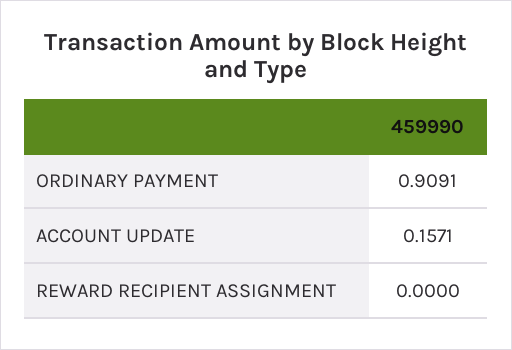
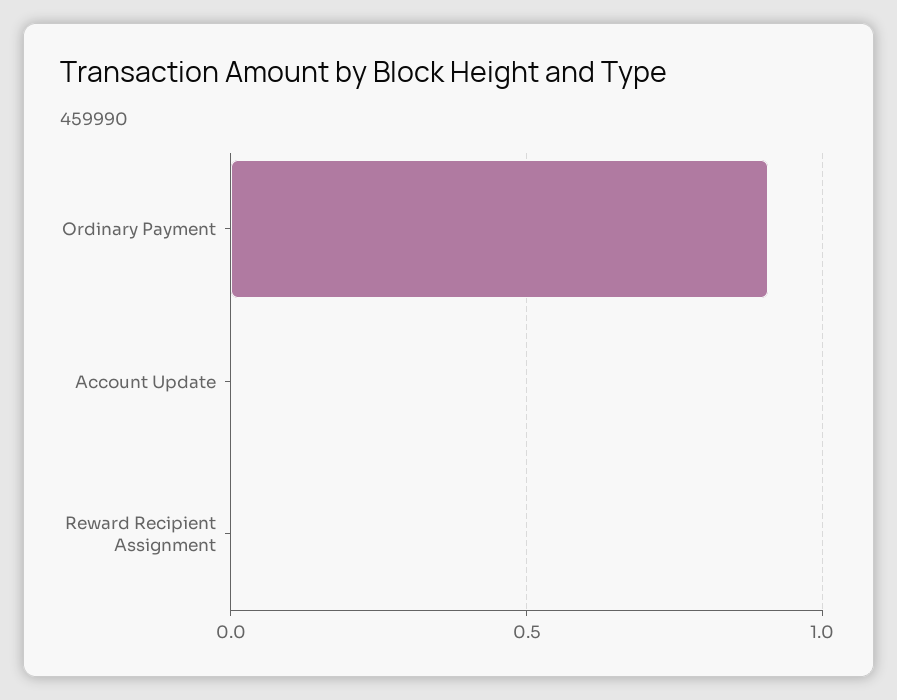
  {
    "ORDINARY PAYMENT": 0.9091,
-   "ACCOUNT UPDATE": 0.1571,
+   "ACCOUNT UPDATE": 0,
    "REWARD RECIPIENT ASSIGNMENT": 0
  }

